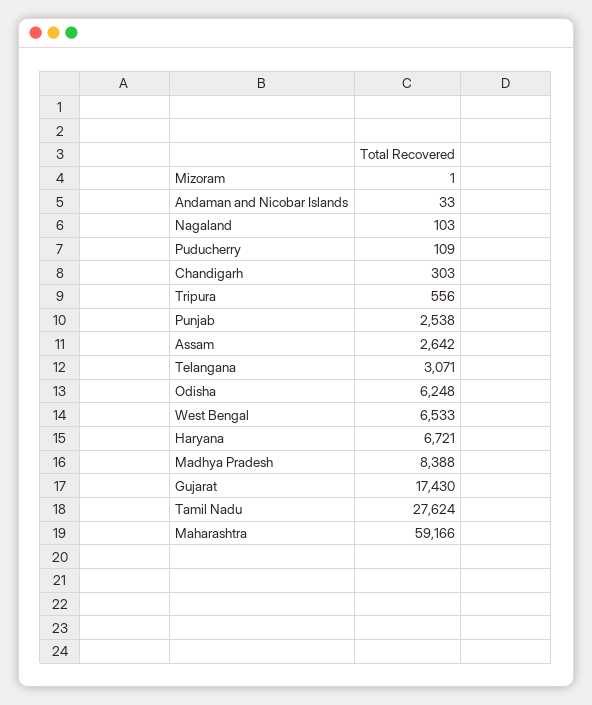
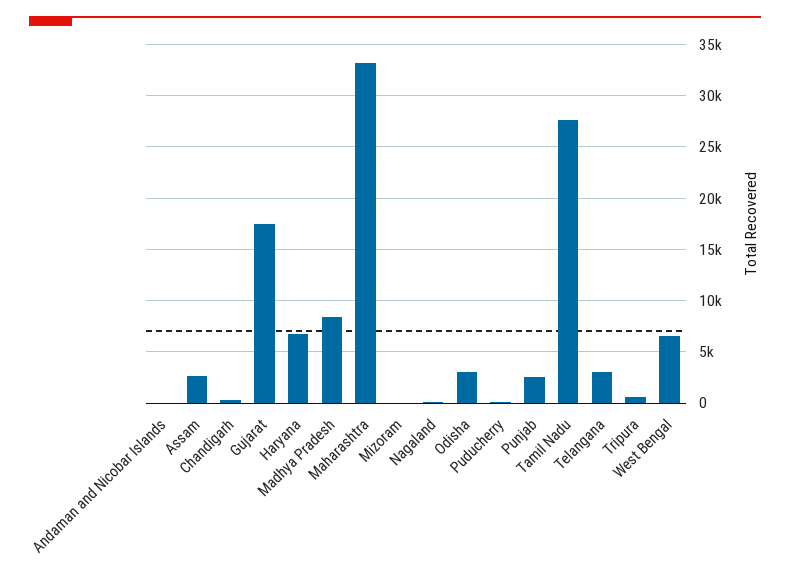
  {
    "Mizoram": 1,
    "Andaman and Nicobar Islands": 33,
    "Nagaland": 103,
    "Puducherry": 109,
    "Chandigarh": 303,
    "Tripura": 556,
    "Punjab": 2538,
    "Assam": 2642,
    "Telangana": 3071,
-   "Odisha": 6248,
+   "Odisha": 3000,
    "West Bengal": 6533,
    "Haryana": 6721,
    "Madhya Pradesh": 8388,
    "Gujarat": 17430,
    "Tamil Nadu": 27624,
-   "Maharashtra": 59166
+   "Maharashtra": 33000
  }

